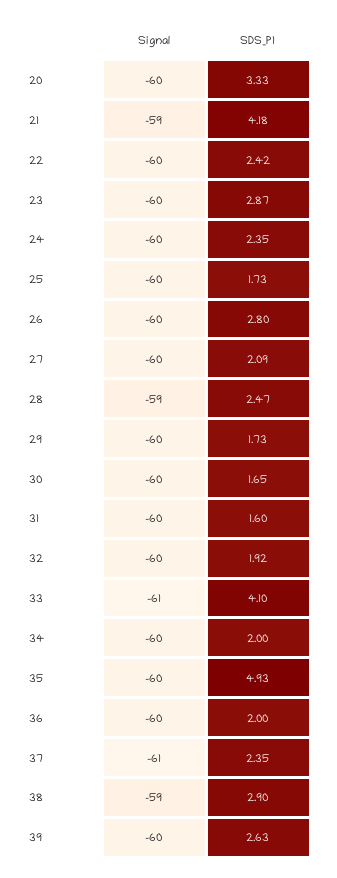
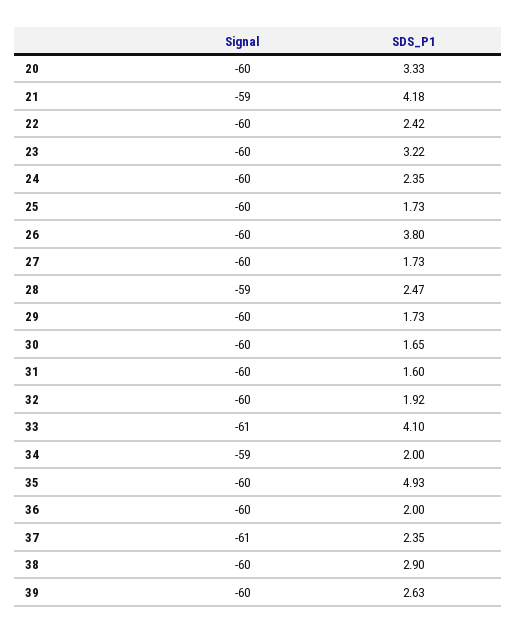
  {
    "Signal": {
      "20": -60,
      "21": -59,
      "22": -60,
      "23": -60,
      "24": -60,
      "25": -60,
      "26": -60,
      "27": -60,
      "28": -59,
      "29": -60,
      "30": -60,
      "31": -60,
      "32": -60,
      "33": -61,
-     "34": -60,
+     "34": -59,
      "35": -60,
      "36": -60,
      "37": -61,
-     "38": -59,
+     "38": -60,
      "39": -60
    },
    "SDS_P1": {
      "20": 3.33,
      "21": 4.18,
      "22": 2.42,
-     "23": 2.87,
+     "23": 3.22,
      "24": 2.35,
      "25": 1.73,
-     "26": 2.8,
+     "26": 3.8,
-     "27": 2.09,
+     "27": 1.73,
      "28": 2.47,
      "29": 1.73,
      "30": 1.65,
      "31": 1.6,
      "32": 1.92,
      "33": 4.1,
      "34": 2,
      "35": 4.93,
      "36": 2,
      "37": 2.35,
      "38": 2.9,
      "39": 2.63
    }
  }

